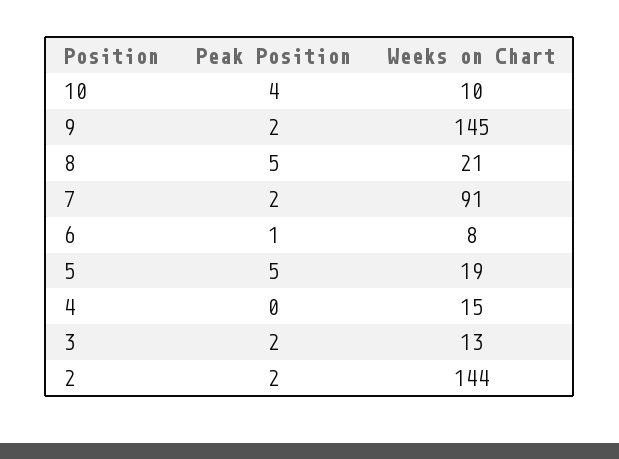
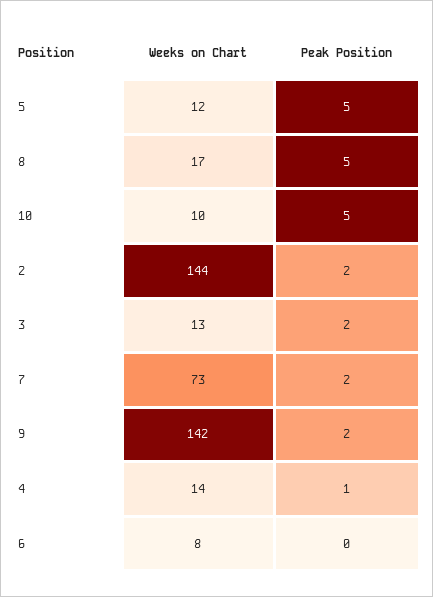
  {
    "Peak Position": {
-     "10": 4,
+     "10": 5,
      "9": 2,
      "8": 5,
      "7": 2,
-     "6": 1,
+     "6": 0,
      "5": 5,
-     "4": 0,
+     "4": 1,
      "3": 2,
      "2": 2
    },
    "Weeks on Chart": {
      "10": 10,
-     "9": 145,
+     "9": 142,
-     "8": 21,
+     "8": 17,
-     "7": 91,
+     "7": 73,
      "6": 8,
-     "5": 19,
+     "5": 12,
-     "4": 15,
+     "4": 14,
      "3": 13,
      "2": 144
    }
  }

